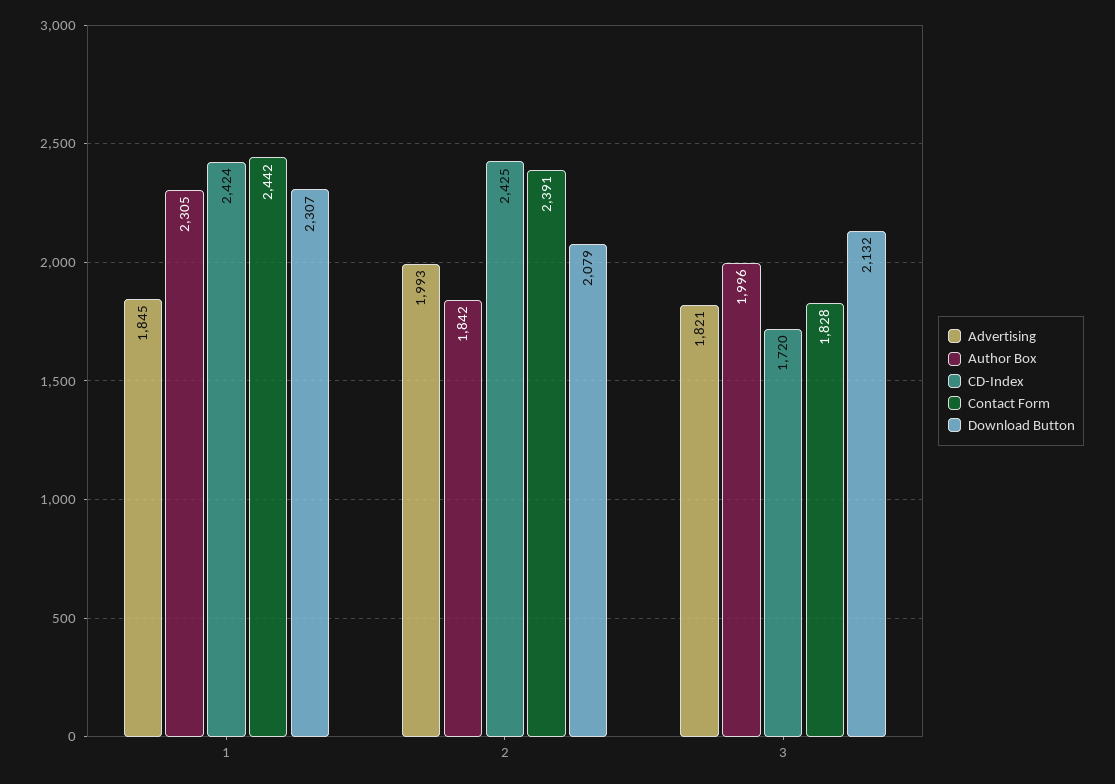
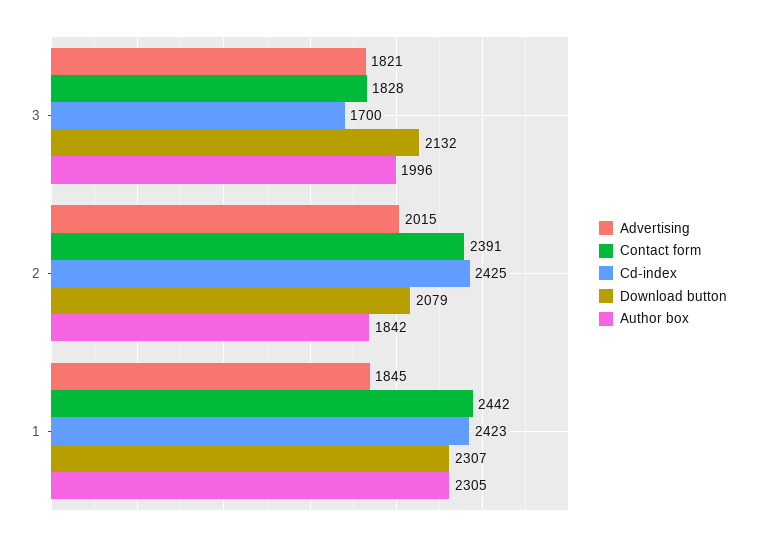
  {
    "Advertising": {
      "1": 1845,
-     "2": 1993,
+     "2": 2015,
      "3": 1821
    },
    "Author Box": {
      "1": 2305,
      "2": 1842,
      "3": 1996
    },
    "CD-Index": {
-     "1": 2424,
+     "1": 2423,
      "2": 2425,
-     "3": 1720
+     "3": 1700
    },
    "Contact Form": {
      "1": 2442,
      "2": 2391,
      "3": 1828
    },
    "Download Button": {
      "1": 2307,
      "2": 2079,
      "3": 2132
    }
  }

